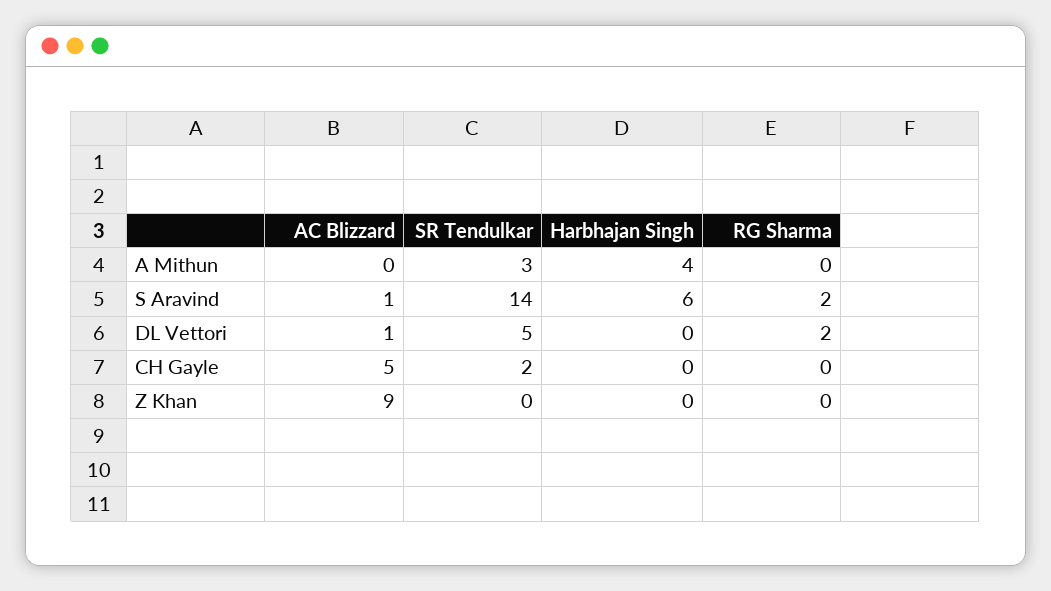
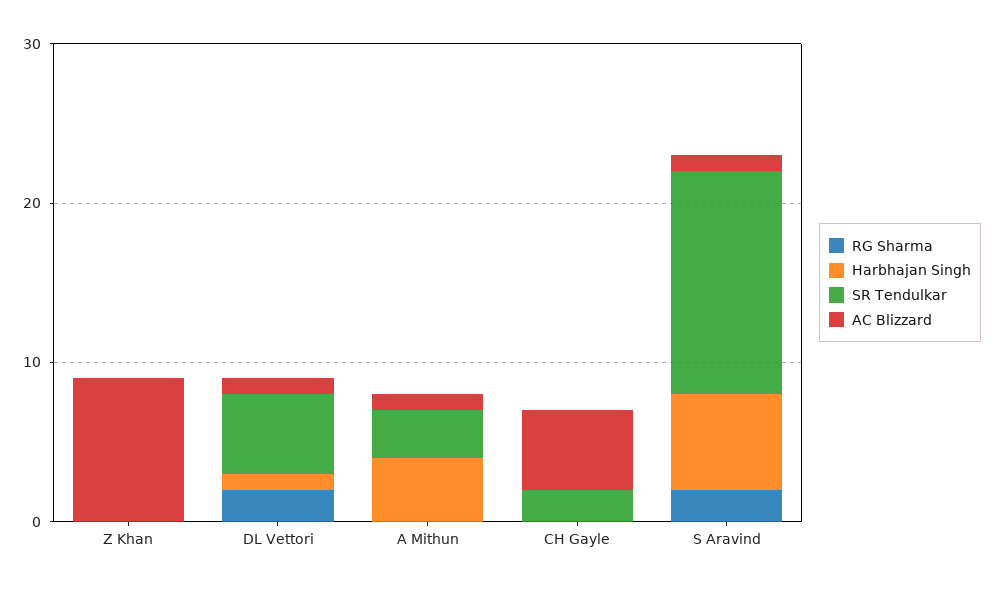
  {
    "AC Blizzard": {
-     "A Mithun": 0,
+     "A Mithun": 1,
      "S Aravind": 1,
      "DL Vettori": 1,
      "CH Gayle": 5,
      "Z Khan": 9
    },
    "SR Tendulkar": {
      "A Mithun": 3,
      "S Aravind": 14,
      "DL Vettori": 5,
      "CH Gayle": 2,
      "Z Khan": 0
    },
    "Harbhajan Singh": {
      "A Mithun": 4,
      "S Aravind": 6,
-     "DL Vettori": 0,
+     "DL Vettori": 1,
      "CH Gayle": 0,
      "Z Khan": 0
    },
    "RG Sharma": {
      "A Mithun": 0,
      "S Aravind": 2,
      "DL Vettori": 2,
      "CH Gayle": 0,
      "Z Khan": 0
    }
  }

